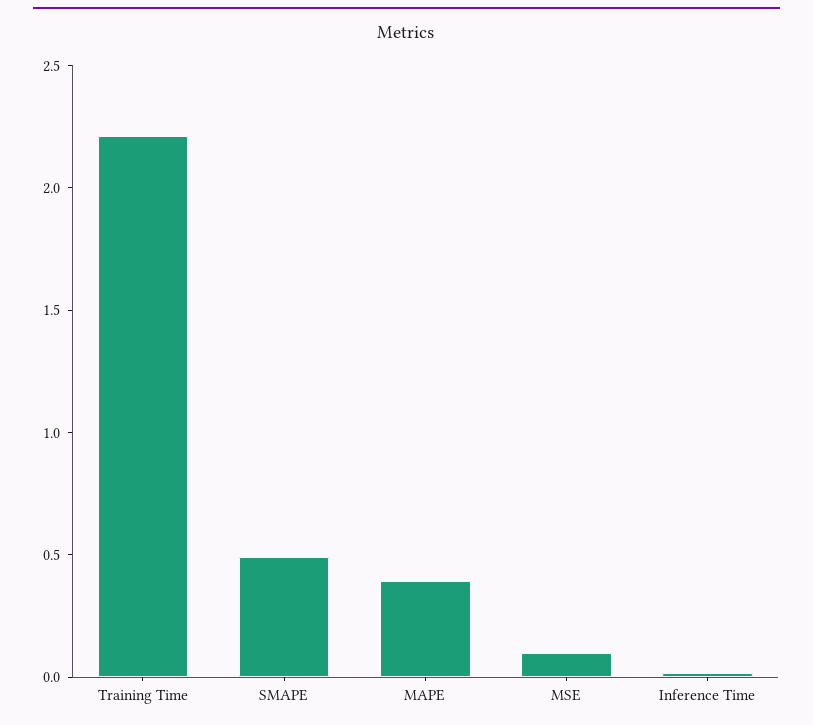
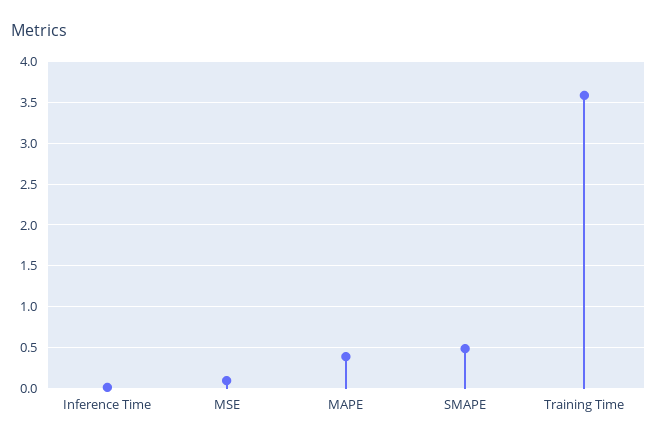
  {
-   "Training Time": 2.2,
+   "Training Time": 3.6,
    "SMAPE": 0.5,
    "MAPE": 0.4,
    "MSE": 0.1,
    "Inference Time": 0
  }

